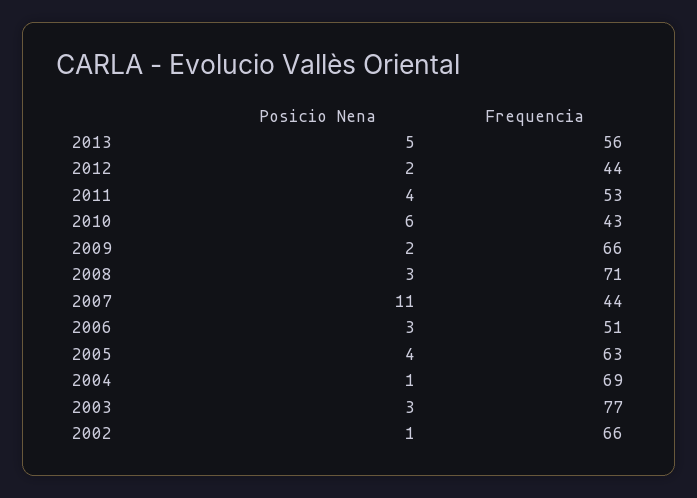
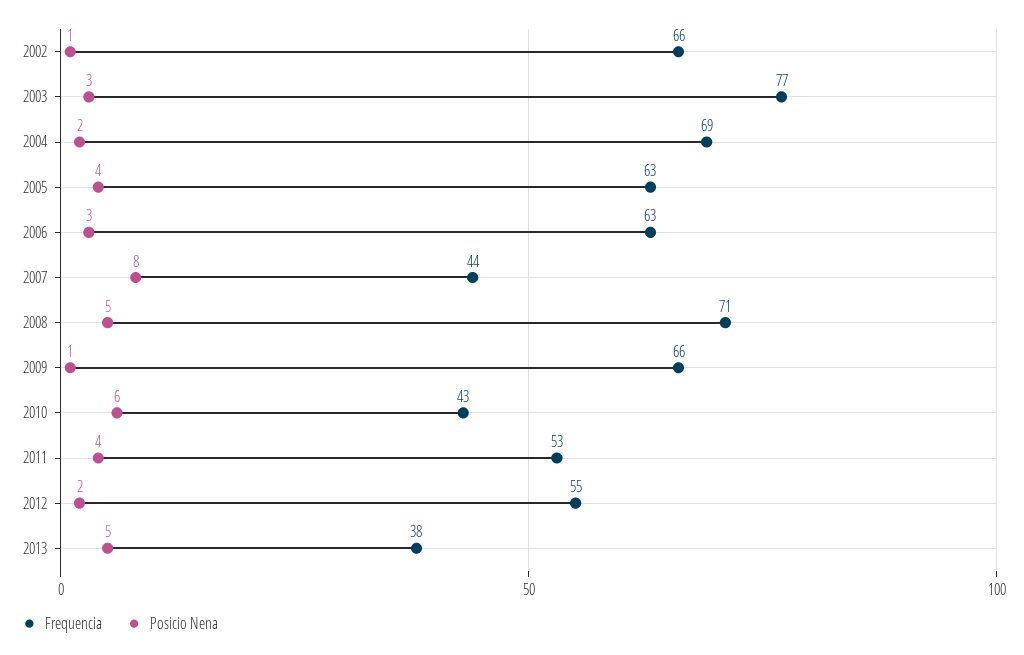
  {
    "Posicio Nena": {
      "2013": 5,
      "2012": 2,
      "2011": 4,
      "2010": 6,
-     "2009": 2,
+     "2009": 1,
-     "2008": 3,
+     "2008": 5,
-     "2007": 11,
+     "2007": 8,
      "2006": 3,
      "2005": 4,
-     "2004": 1,
+     "2004": 2,
      "2003": 3,
      "2002": 1
    },
    "Frequencia": {
-     "2013": 56,
+     "2013": 38,
-     "2012": 44,
+     "2012": 55,
      "2011": 53,
      "2010": 43,
      "2009": 66,
      "2008": 71,
      "2007": 44,
-     "2006": 51,
+     "2006": 63,
      "2005": 63,
      "2004": 69,
      "2003": 77,
      "2002": 66
    }
  }

